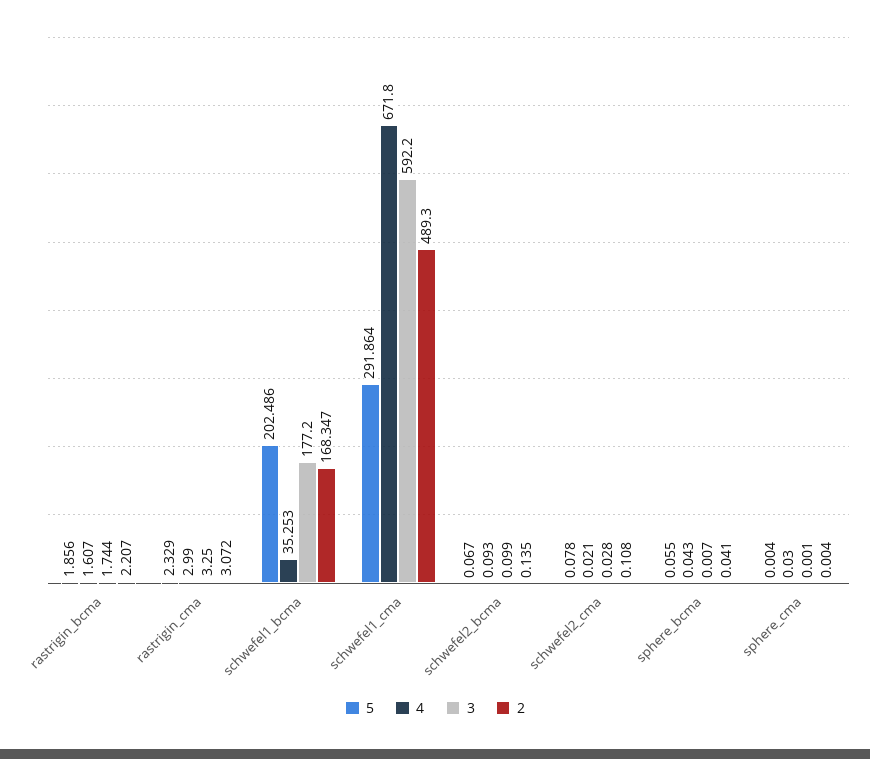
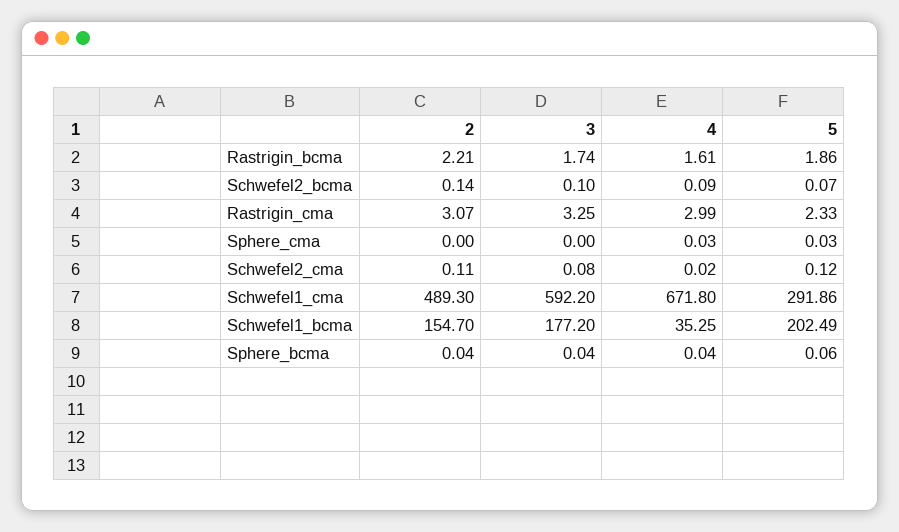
  {
    "5": {
      "rastrigin_bcma": 1.856,
      "rastrigin_cma": 2.329,
      "schwefel1_bcma": 202.486,
      "schwefel1_cma": 291.864,
      "schwefel2_bcma": 0.067,
-     "schwefel2_cma": 0.078,
+     "schwefel2_cma": 0.12,
      "sphere_bcma": 0.055,
-     "sphere_cma": 0.004
+     "sphere_cma": 0.03
    },
    "4": {
      "rastrigin_bcma": 1.607,
      "rastrigin_cma": 2.99,
      "schwefel1_bcma": 35.253,
      "schwefel1_cma": 671.8,
      "schwefel2_bcma": 0.093,
      "schwefel2_cma": 0.021,
      "sphere_bcma": 0.043,
      "sphere_cma": 0.03
    },
    "3": {
      "rastrigin_bcma": 1.744,
      "rastrigin_cma": 3.25,
      "schwefel1_bcma": 177.2,
      "schwefel1_cma": 592.2,
      "schwefel2_bcma": 0.099,
-     "schwefel2_cma": 0.028,
+     "schwefel2_cma": 0.08,
-     "sphere_bcma": 0.007,
+     "sphere_bcma": 0.04,
      "sphere_cma": 0.001
    },
    "2": {
      "rastrigin_bcma": 2.207,
      "rastrigin_cma": 3.072,
-     "schwefel1_bcma": 168.347,
+     "schwefel1_bcma": 154.7,
      "schwefel1_cma": 489.3,
      "schwefel2_bcma": 0.135,
      "schwefel2_cma": 0.108,
      "sphere_bcma": 0.041,
      "sphere_cma": 0.004
    }
  }

